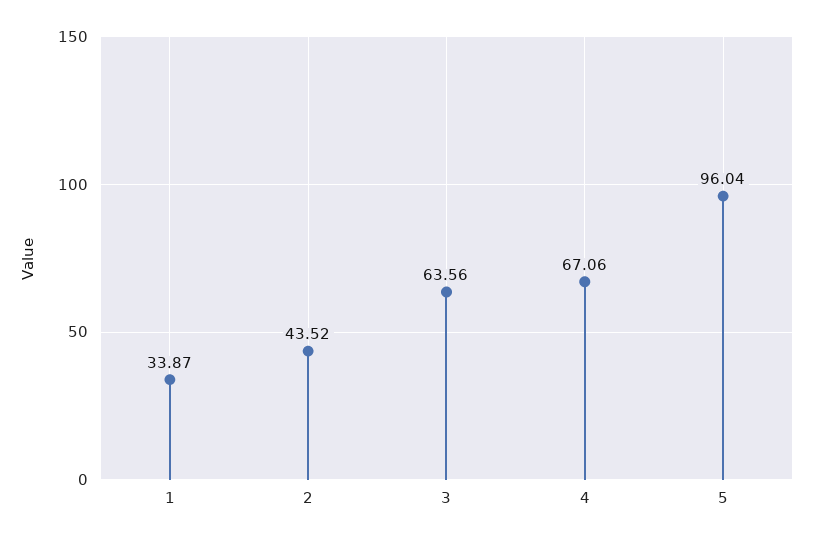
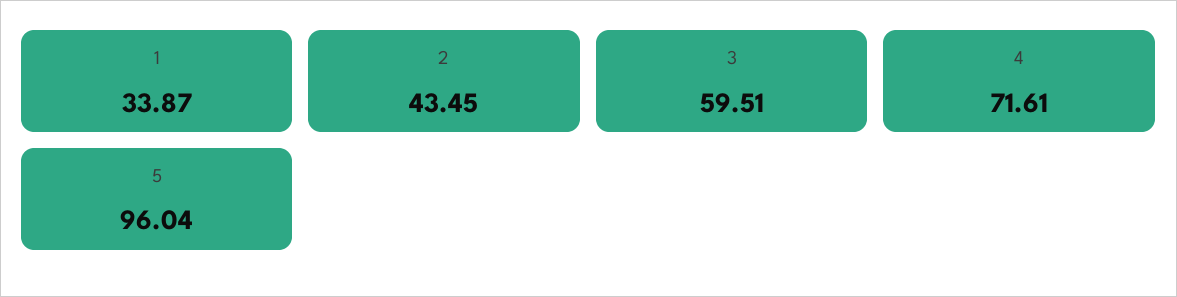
  {
    "1": 33.87,
-   "2": 43.52,
+   "2": 43.45,
-   "3": 63.56,
+   "3": 59.51,
-   "4": 67.06,
+   "4": 71.61,
    "5": 96.04
  }

